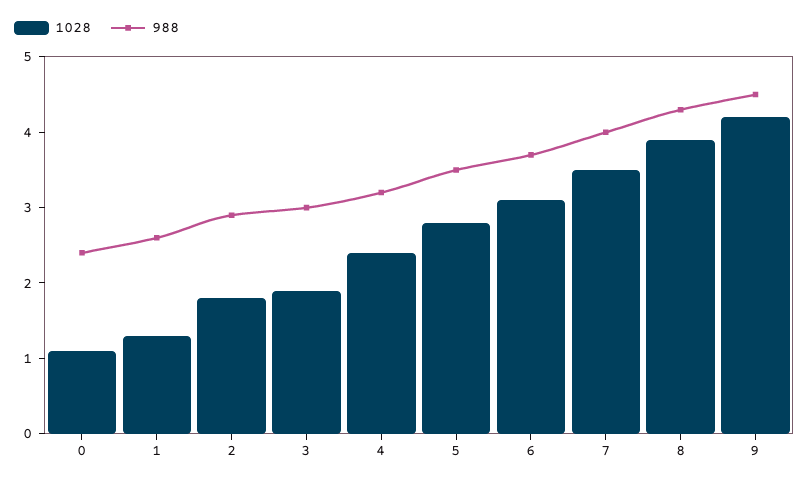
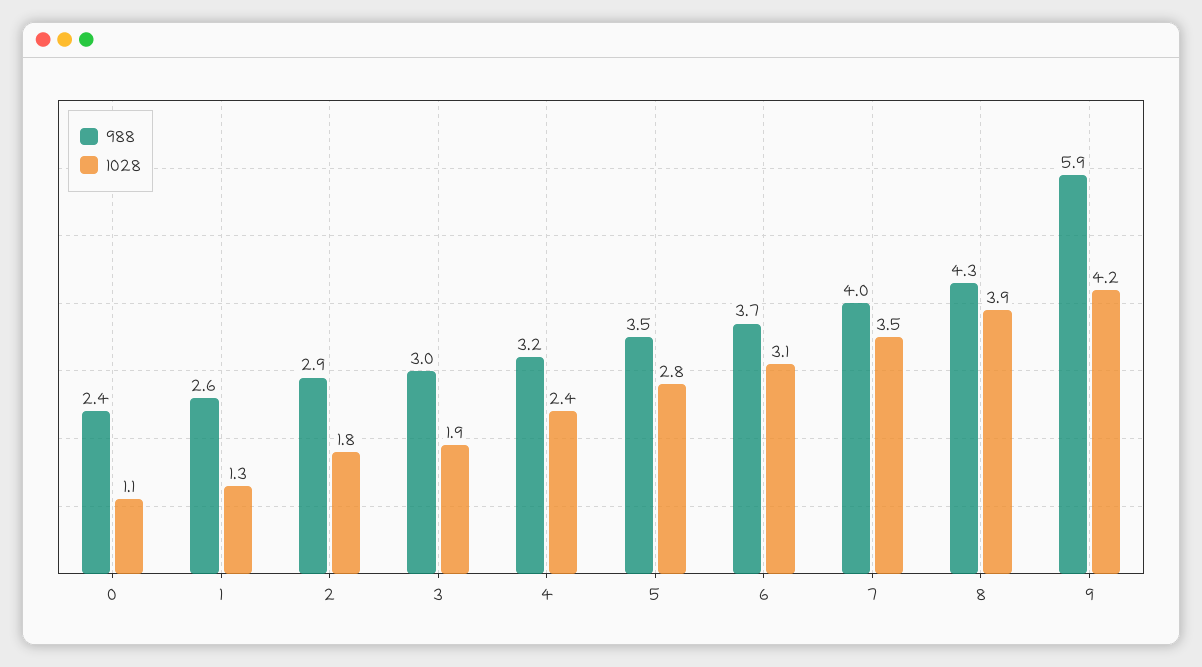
  {
    "1028": {
      "0": 1.1,
      "1": 1.3,
      "2": 1.8,
      "3": 1.9,
      "4": 2.4,
      "5": 2.8,
      "6": 3.1,
      "7": 3.5,
      "8": 3.9,
      "9": 4.2
    },
    "988": {
      "0": 2.4,
      "1": 2.6,
      "2": 2.9,
      "3": 3,
      "4": 3.2,
      "5": 3.5,
      "6": 3.7,
      "7": 4,
      "8": 4.3,
-     "9": 4.5
+     "9": 5.9
    }
  }

